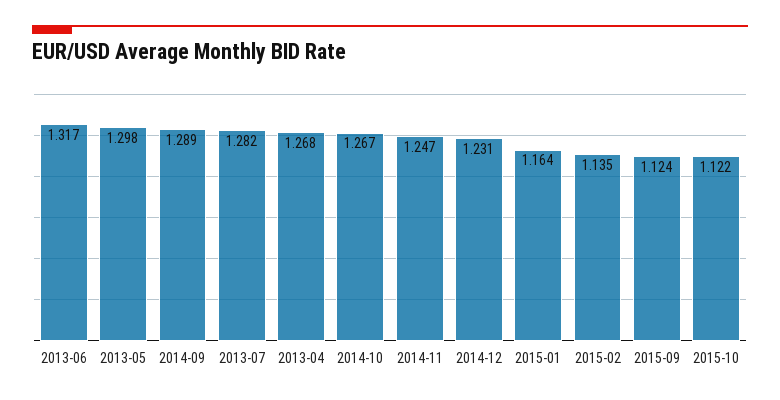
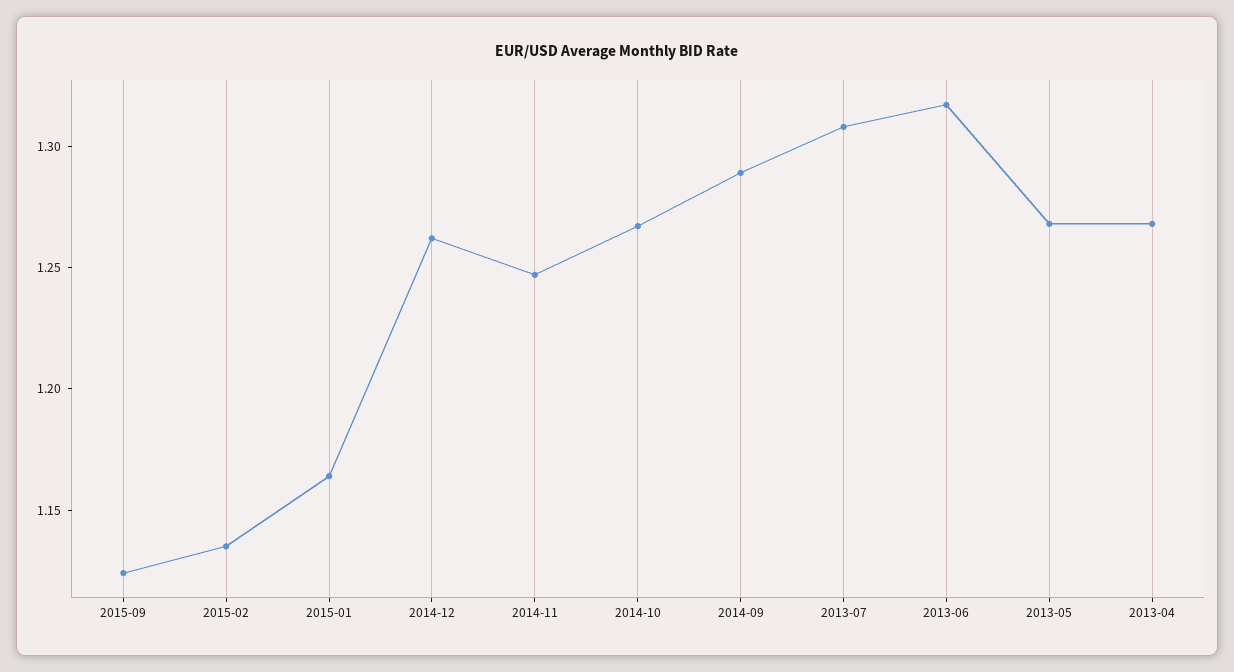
  {
    "2013-06": 1.317,
-   "2013-05": 1.298,
+   "2013-05": 1.27,
    "2014-09": 1.289,
-   "2013-07": 1.282,
+   "2013-07": 1.31,
    "2013-04": 1.268,
    "2014-10": 1.267,
    "2014-11": 1.247,
-   "2014-12": 1.231,
+   "2014-12": 1.26,
    "2015-01": 1.164,
    "2015-02": 1.135,
-   "2015-09": 1.124,
+   "2015-09": 1.124
-   "2015-10": 1.122
  }

